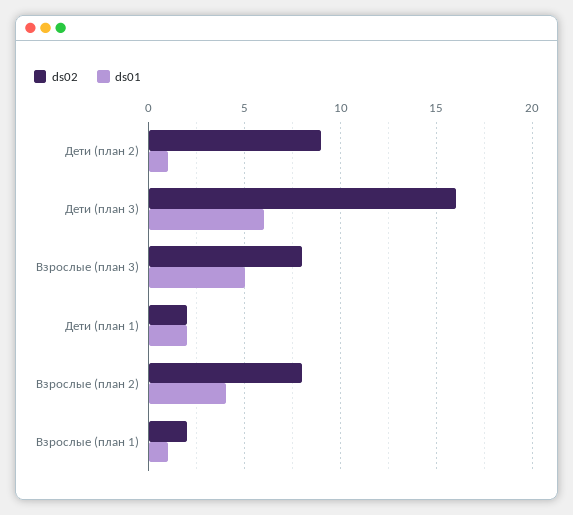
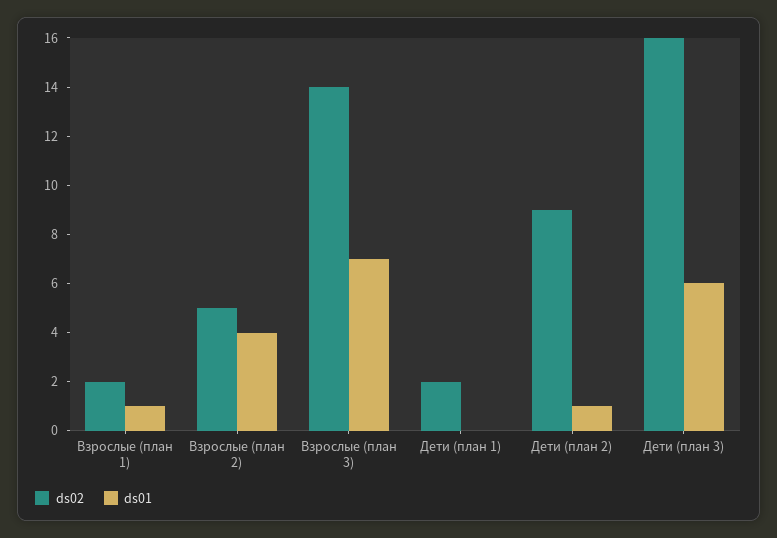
  {
    "ds02": {
      "Дети (план 2)": 9,
      "Дети (план 3)": 16,
-     "Взрослые (план 3)": 8,
+     "Взрослые (план 3)": 14,
      "Дети (план 1)": 2,
-     "Взрослые (план 2)": 8,
+     "Взрослые (план 2)": 5,
      "Взрослые (план 1)": 2
    },
    "ds01": {
      "Дети (план 2)": 1,
      "Дети (план 3)": 6,
-     "Взрослые (план 3)": 5,
+     "Взрослые (план 3)": 7,
-     "Дети (план 1)": 2,
+     "Дети (план 1)": 0,
      "Взрослые (план 2)": 4,
      "Взрослые (план 1)": 1
    }
  }

